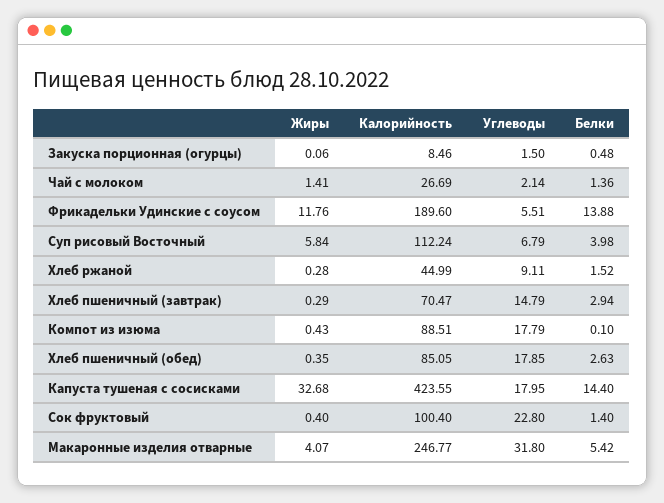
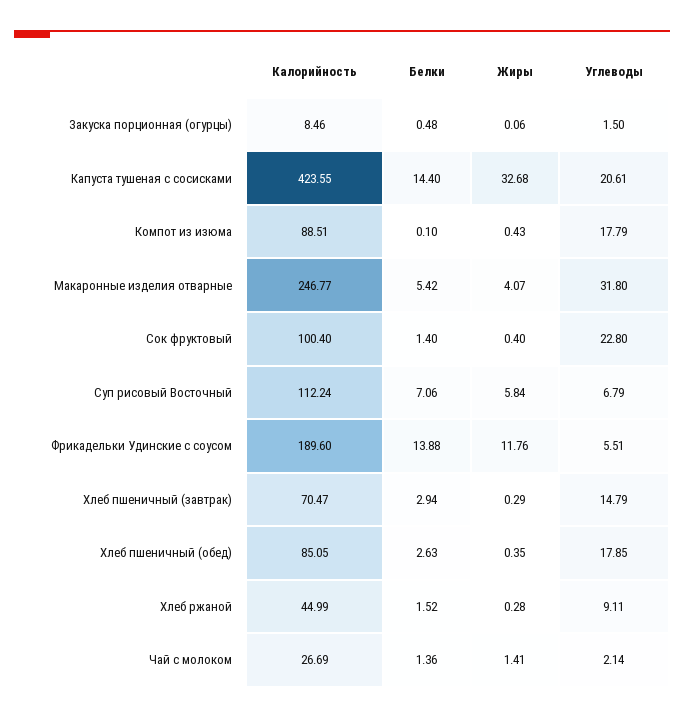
  {
    "Жиры": {
      "Закуска порционная (огурцы)": 0.06,
      "Чай с молоком": 1.41,
      "Фрикадельки Удинские с соусом": 11.76,
      "Суп рисовый Восточный": 5.84,
      "Хлеб ржаной": 0.28,
      "Хлеб пшеничный (завтрак)": 0.29,
      "Компот из изюма": 0.43,
      "Хлеб пшеничный (обед)": 0.35,
      "Капуста тушеная с сосисками": 32.68,
      "Сок фруктовый": 0.4,
      "Макаронные изделия отварные": 4.07
    },
    "Калорийность": {
      "Закуска порционная (огурцы)": 8.46,
      "Чай с молоком": 26.69,
      "Фрикадельки Удинские с соусом": 189.6,
      "Суп рисовый Восточный": 112.24,
      "Хлеб ржаной": 44.99,
      "Хлеб пшеничный (завтрак)": 70.47,
      "Компот из изюма": 88.51,
      "Хлеб пшеничный (обед)": 85.05,
      "Капуста тушеная с сосисками": 423.55,
      "Сок фруктовый": 100.4,
      "Макаронные изделия отварные": 246.77
    },
    "Углеводы": {
      "Закуска порционная (огурцы)": 1.5,
      "Чай с молоком": 2.14,
      "Фрикадельки Удинские с соусом": 5.51,
      "Суп рисовый Восточный": 6.79,
      "Хлеб ржаной": 9.11,
      "Хлеб пшеничный (завтрак)": 14.79,
      "Компот из изюма": 17.79,
      "Хлеб пшеничный (обед)": 17.85,
-     "Капуста тушеная с сосисками": 17.95,
+     "Капуста тушеная с сосисками": 20.61,
      "Сок фруктовый": 22.8,
      "Макаронные изделия отварные": 31.8
    },
    "Белки": {
      "Закуска порционная (огурцы)": 0.48,
      "Чай с молоком": 1.36,
      "Фрикадельки Удинские с соусом": 13.88,
-     "Суп рисовый Восточный": 3.98,
+     "Суп рисовый Восточный": 7.06,
      "Хлеб ржаной": 1.52,
      "Хлеб пшеничный (завтрак)": 2.94,
      "Компот из изюма": 0.1,
      "Хлеб пшеничный (обед)": 2.63,
      "Капуста тушеная с сосисками": 14.4,
      "Сок фруктовый": 1.4,
      "Макаронные изделия отварные": 5.42
    }
  }

